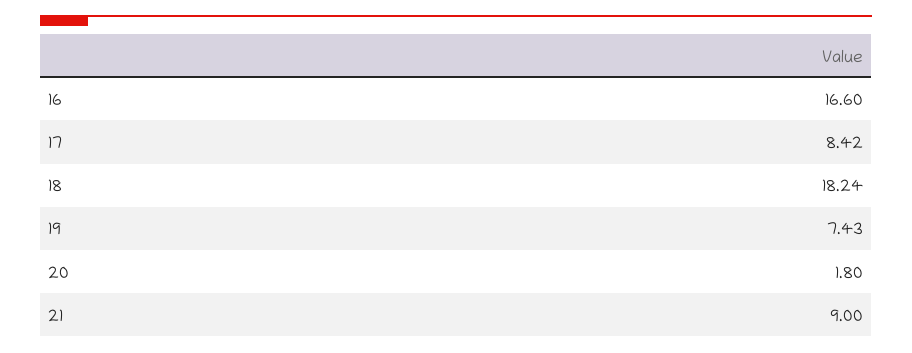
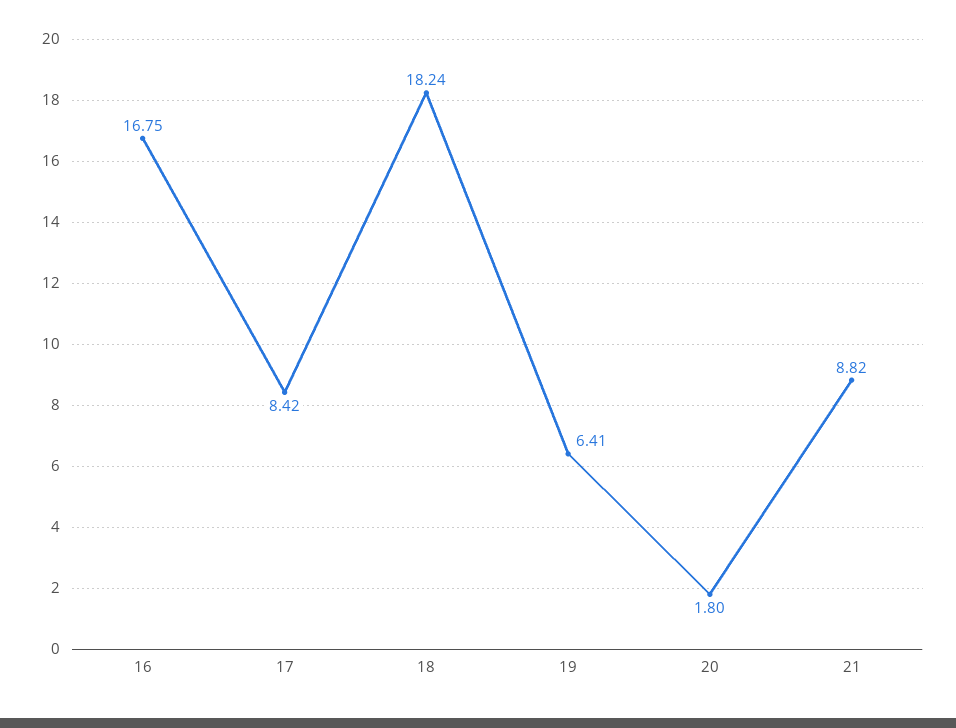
  {
-   "16": 16.6,
+   "16": 16.75,
    "17": 8.42,
    "18": 18.24,
-   "19": 7.43,
+   "19": 6.41,
    "20": 1.8,
-   "21": 9
+   "21": 8.82
  }

